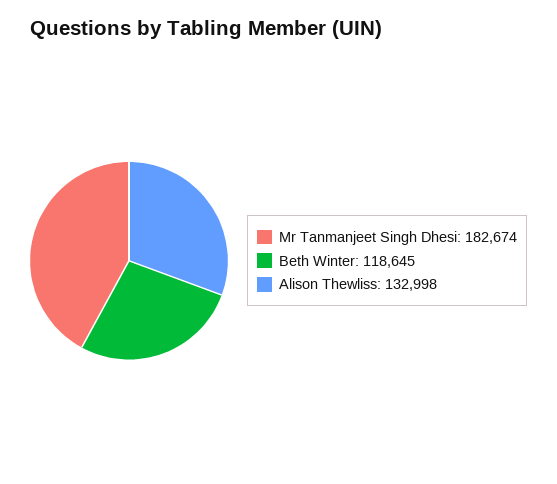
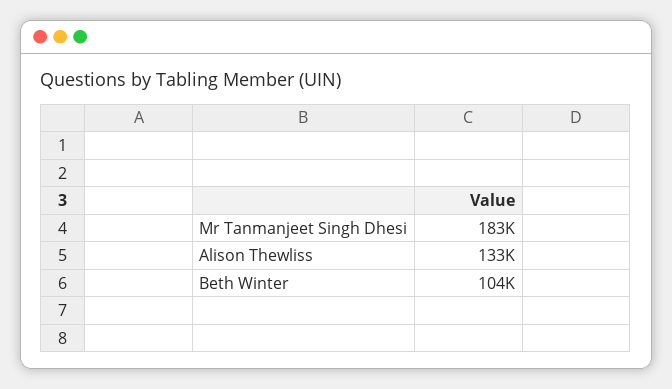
  {
    "Mr Tanmanjeet Singh Dhesi": 182674,
-   "Beth Winter": 118645,
+   "Beth Winter": 104000,
    "Alison Thewliss": 132998
  }

